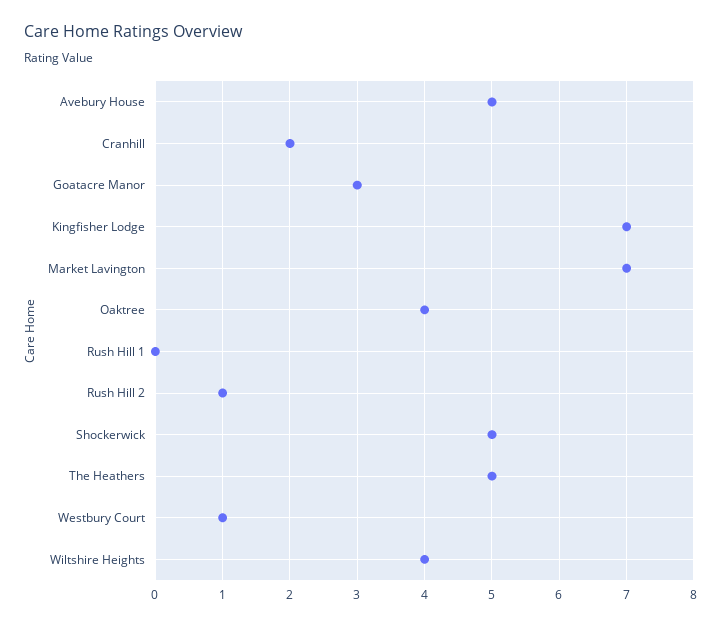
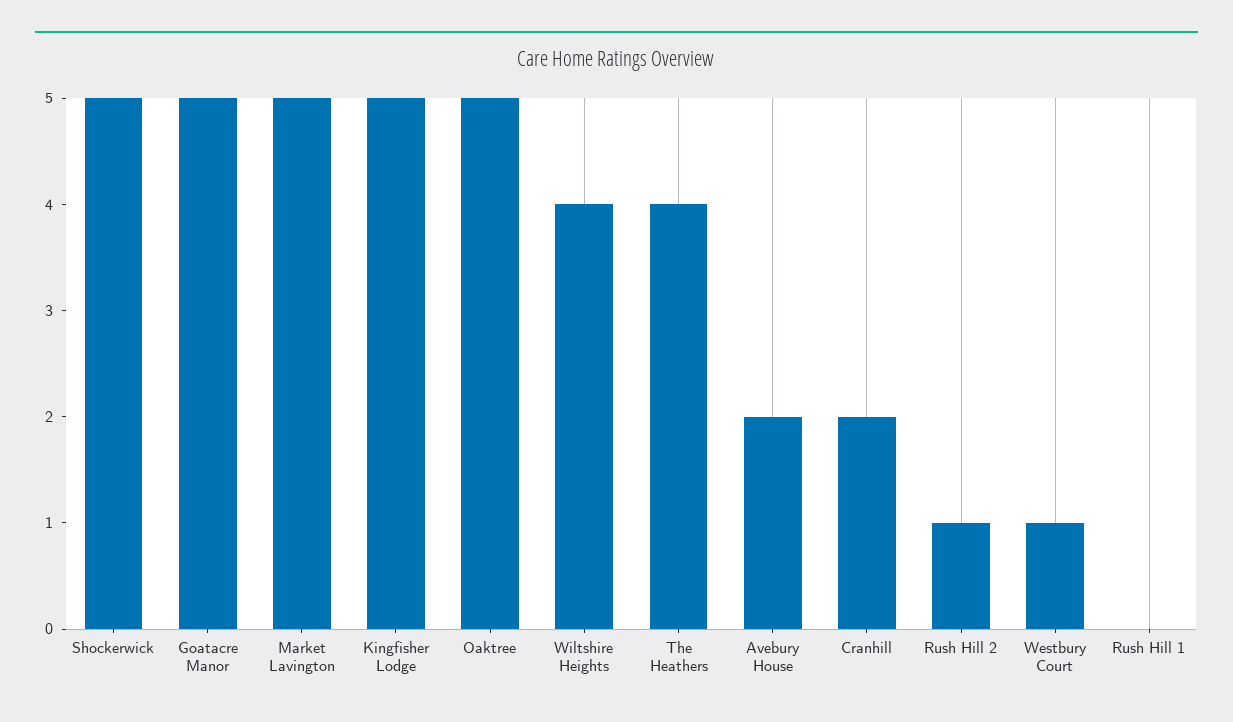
  {
-   "Avebury House": 5,
+   "Avebury House": 2,
    "Cranhill": 2,
-   "Goatacre Manor": 3,
+   "Goatacre Manor": 5,
-   "Kingfisher Lodge": 7,
+   "Kingfisher Lodge": 5,
-   "Market Lavington": 7,
+   "Market Lavington": 5,
-   "Oaktree": 4,
+   "Oaktree": 5,
    "Rush Hill 1": 0,
    "Rush Hill 2": 1,
    "Shockerwick": 5,
-   "The Heathers": 5,
+   "The Heathers": 4,
    "Westbury Court": 1,
    "Wiltshire Heights": 4
  }

